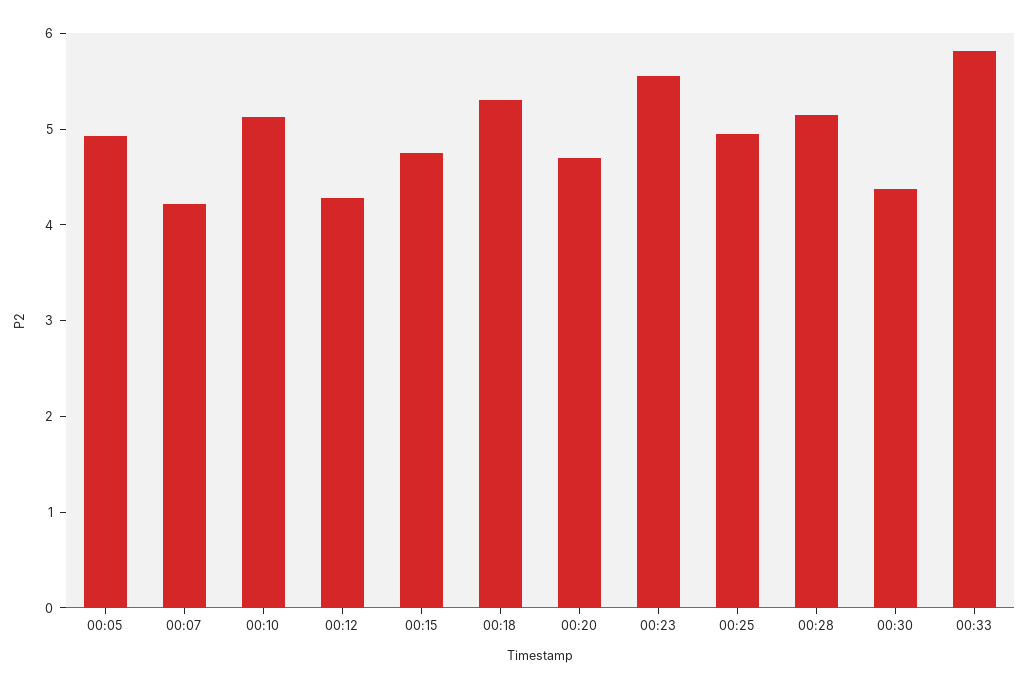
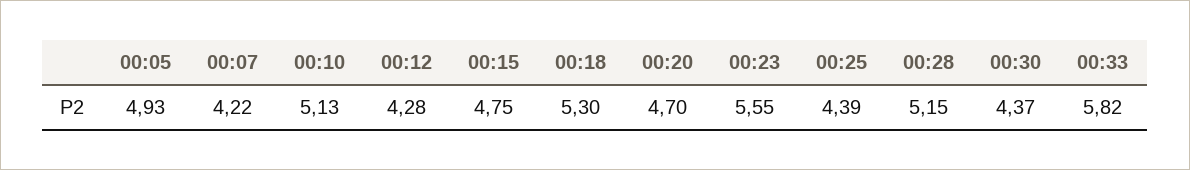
  {
    "00:05": 4.93,
    "00:07": 4.22,
    "00:10": 5.13,
    "00:12": 4.28,
    "00:15": 4.75,
    "00:18": 5.3,
    "00:20": 4.7,
    "00:23": 5.55,
-   "00:25": 5,
+   "00:25": 4.39,
    "00:28": 5.15,
    "00:30": 4.37,
    "00:33": 5.82
  }

